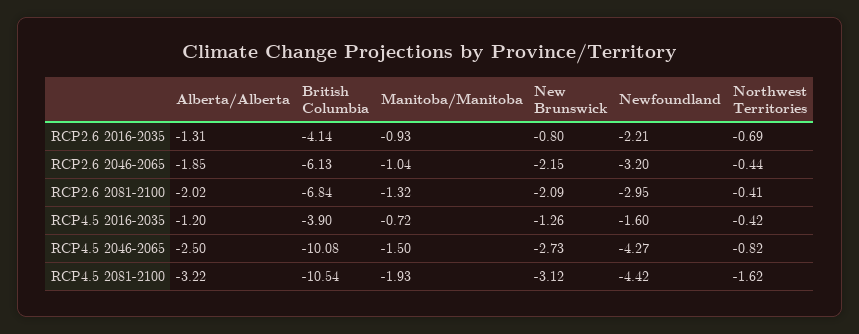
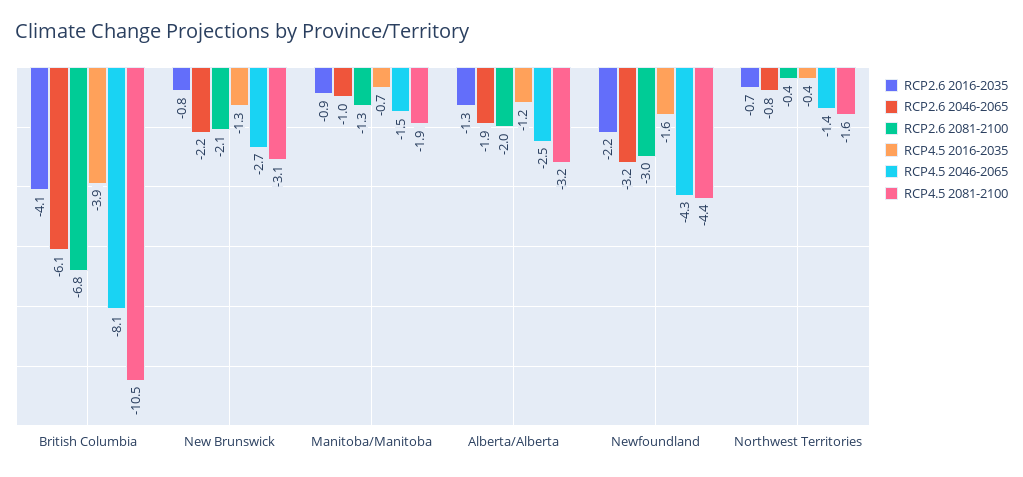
  {
    "RCP2.6 2016-2035": {
      "Alberta/Alberta": -1.31,
      "British Columbia": -4.14,
      "Manitoba/Manitoba": -0.93,
      "New Brunswick": -0.8,
      "Newfoundland": -2.21,
      "Northwest Territories": -0.69
    },
    "RCP2.6 2046-2065": {
      "Alberta/Alberta": -1.85,
      "British Columbia": -6.13,
      "Manitoba/Manitoba": -1.04,
      "New Brunswick": -2.15,
      "Newfoundland": -3.2,
-     "Northwest Territories": -0.44
+     "Northwest Territories": -0.8
    },
    "RCP2.6 2081-2100": {
      "Alberta/Alberta": -2.02,
      "British Columbia": -6.84,
      "Manitoba/Manitoba": -1.32,
      "New Brunswick": -2.09,
      "Newfoundland": -2.95,
      "Northwest Territories": -0.41
    },
    "RCP4.5 2016-2035": {
      "Alberta/Alberta": -1.2,
      "British Columbia": -3.9,
      "Manitoba/Manitoba": -0.72,
      "New Brunswick": -1.26,
      "Newfoundland": -1.6,
      "Northwest Territories": -0.42
    },
    "RCP4.5 2046-2065": {
      "Alberta/Alberta": -2.5,
-     "British Columbia": -10.08,
+     "British Columbia": -8.1,
      "Manitoba/Manitoba": -1.5,
      "New Brunswick": -2.73,
      "Newfoundland": -4.27,
-     "Northwest Territories": -0.82
+     "Northwest Territories": -1.4
    },
    "RCP4.5 2081-2100": {
      "Alberta/Alberta": -3.22,
      "British Columbia": -10.54,
      "Manitoba/Manitoba": -1.93,
      "New Brunswick": -3.12,
      "Newfoundland": -4.42,
      "Northwest Territories": -1.62
    }
  }

